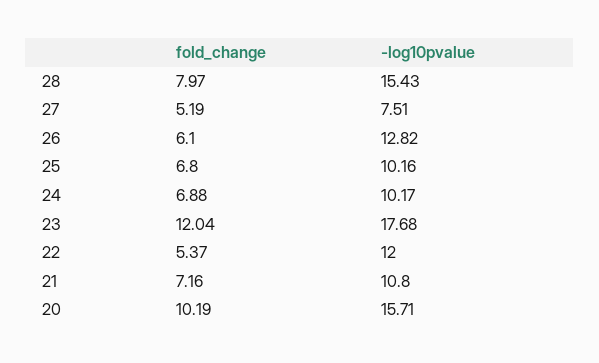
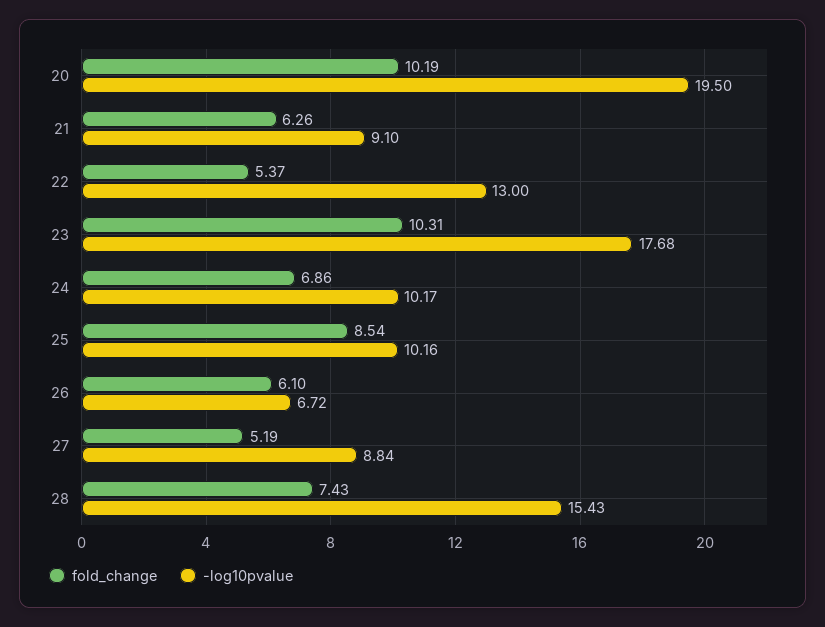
  {
    "fold_change": {
-     "28": 7.97,
+     "28": 7.43,
      "27": 5.19,
      "26": 6.1,
-     "25": 6.8,
+     "25": 8.54,
-     "24": 6.88,
+     "24": 6.86,
-     "23": 12.04,
+     "23": 10.31,
      "22": 5.37,
-     "21": 7.16,
+     "21": 6.26,
      "20": 10.19
    },
    "-log10pvalue": {
      "28": 15.43,
-     "27": 7.51,
+     "27": 8.84,
-     "26": 12.82,
+     "26": 6.72,
      "25": 10.16,
      "24": 10.17,
      "23": 17.68,
-     "22": 12,
+     "22": 13,
-     "21": 10.8,
+     "21": 9.1,
-     "20": 15.71
+     "20": 19.5
    }
  }

